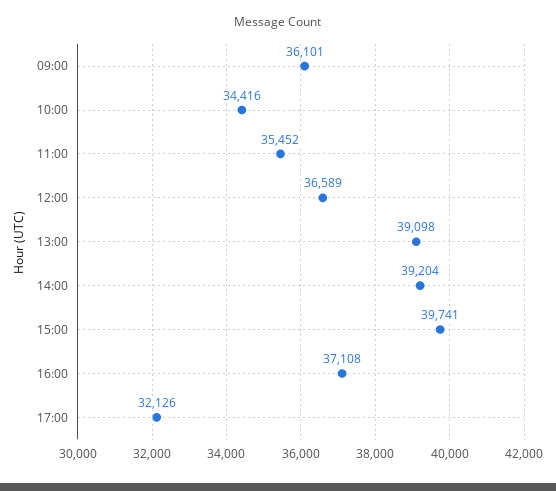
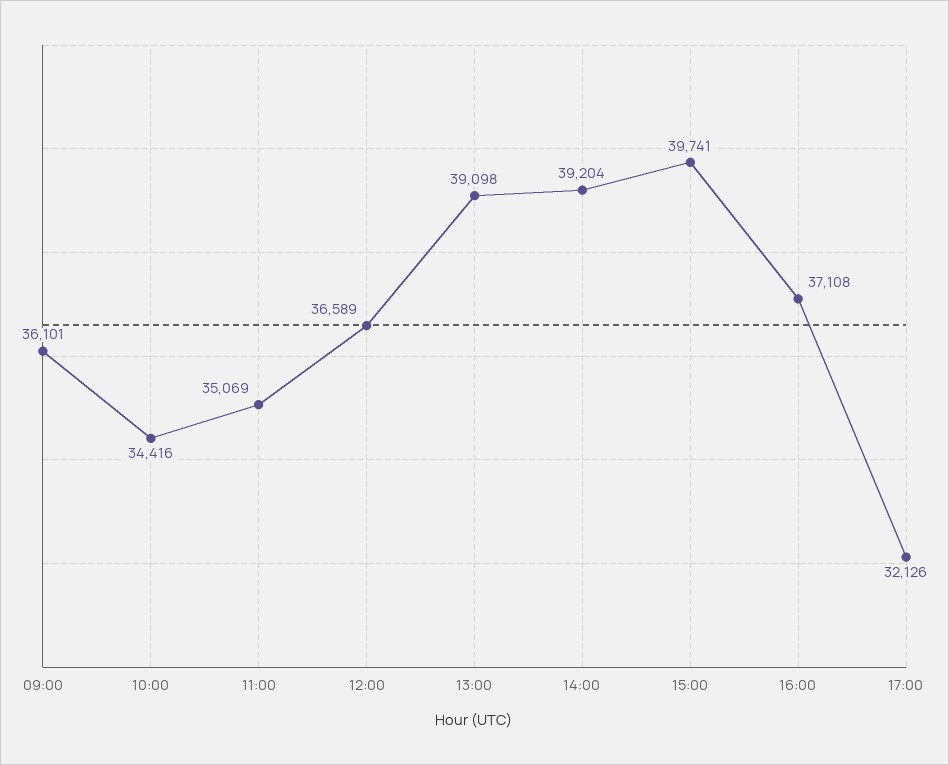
  {
    "09:00": 36101,
    "10:00": 34416,
-   "11:00": 35452,
+   "11:00": 35069,
    "12:00": 36589,
    "13:00": 39098,
    "14:00": 39204,
    "15:00": 39741,
    "16:00": 37108,
    "17:00": 32126
  }

